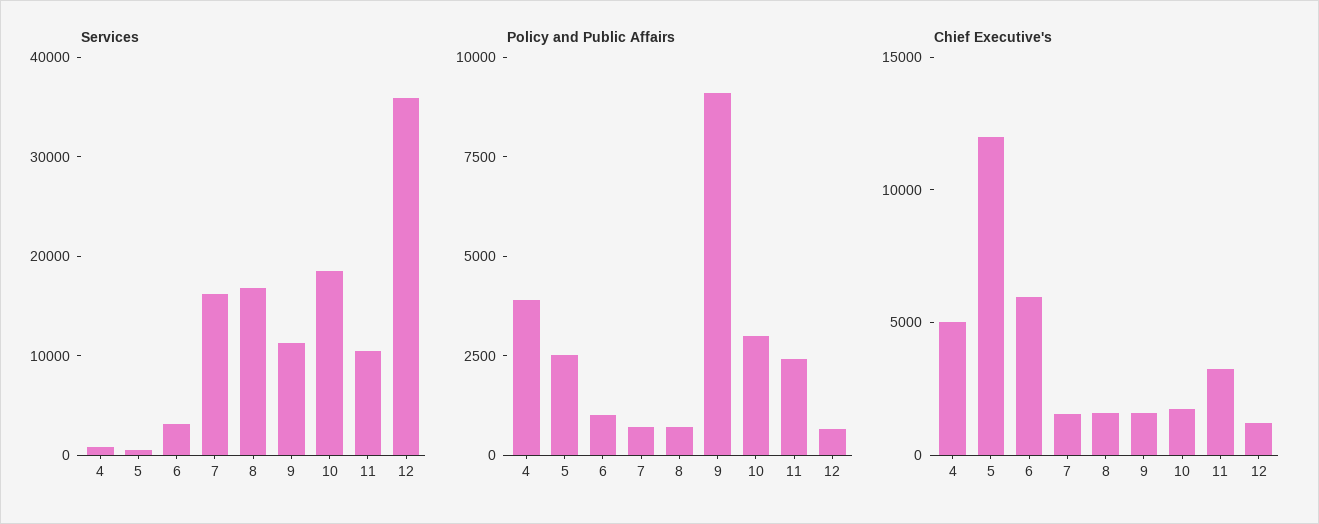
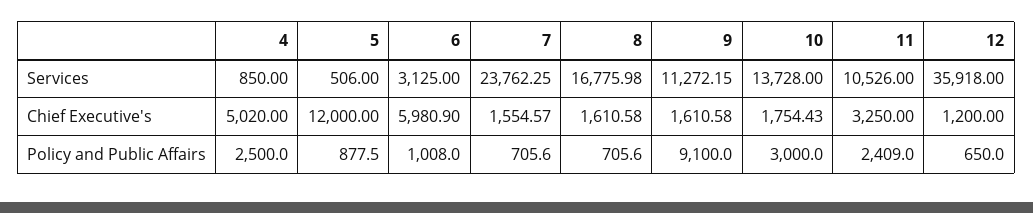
  {
    "Services": {
      "4": 850,
      "5": 506,
      "6": 3125,
-     "7": 16000,
+     "7": 23762.25,
      "8": 16775.98,
      "9": 11272.15,
-     "10": 18000,
+     "10": 13728,
      "11": 10526,
      "12": 35918
    },
    "Policy and Public Affairs": {
-     "4": 4000,
+     "4": 2500,
-     "5": 2500,
+     "5": 877.5,
      "6": 1008,
      "7": 705.6,
      "8": 705.6,
      "9": 9100,
      "10": 3000,
      "11": 2409,
      "12": 650
    },
    "Chief Executive's": {
      "4": 5020,
      "5": 12000,
      "6": 5980.9,
      "7": 1554.57,
      "8": 1610.58,
      "9": 1610.58,
      "10": 1754.43,
      "11": 3250,
      "12": 1200
    }
  }

